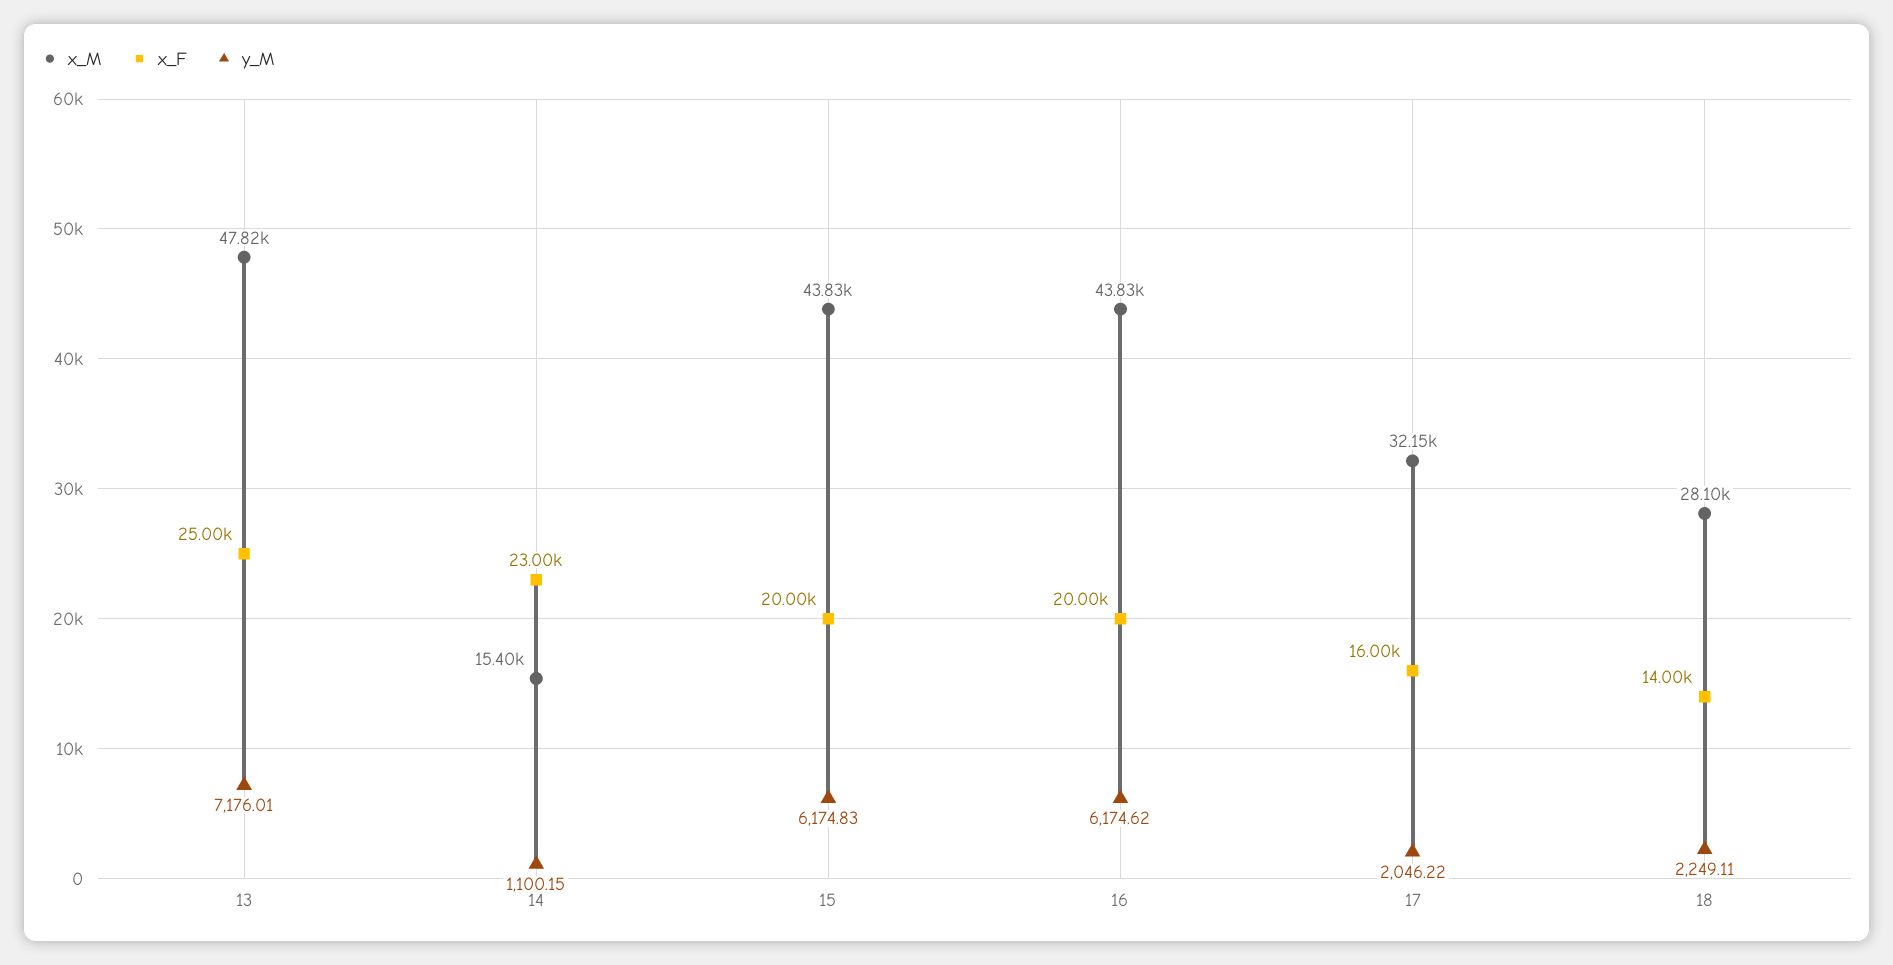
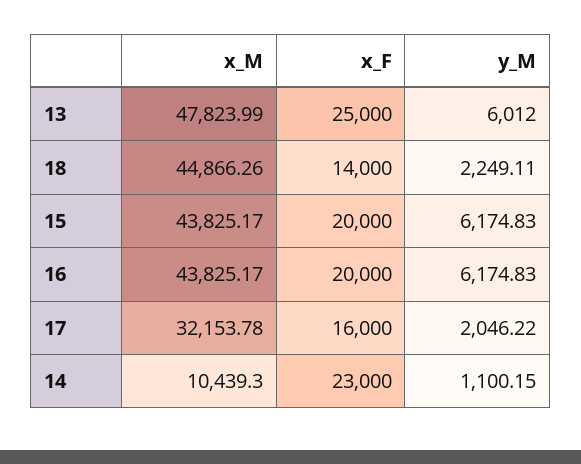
  {
    "x_M": {
      "13": 47823.99,
-     "14": 15400,
+     "14": 10439.3,
      "15": 43825.17,
      "16": 43825.17,
      "17": 32153.78,
-     "18": 28100
+     "18": 44866.26
    },
    "x_F": {
      "13": 25000,
      "14": 23000,
      "15": 20000,
      "16": 20000,
      "17": 16000,
      "18": 14000
    },
    "y_M": {
-     "13": 7176.01,
+     "13": 6012,
      "14": 1100.15,
      "15": 6174.83,
-     "16": 6174.62,
+     "16": 6174.83,
      "17": 2046.22,
      "18": 2249.11
    }
  }

